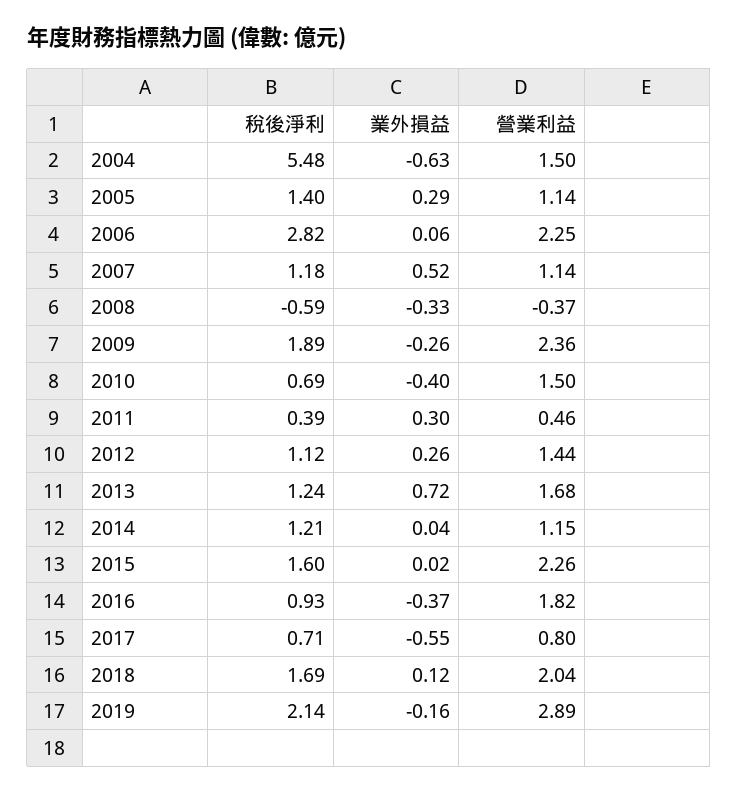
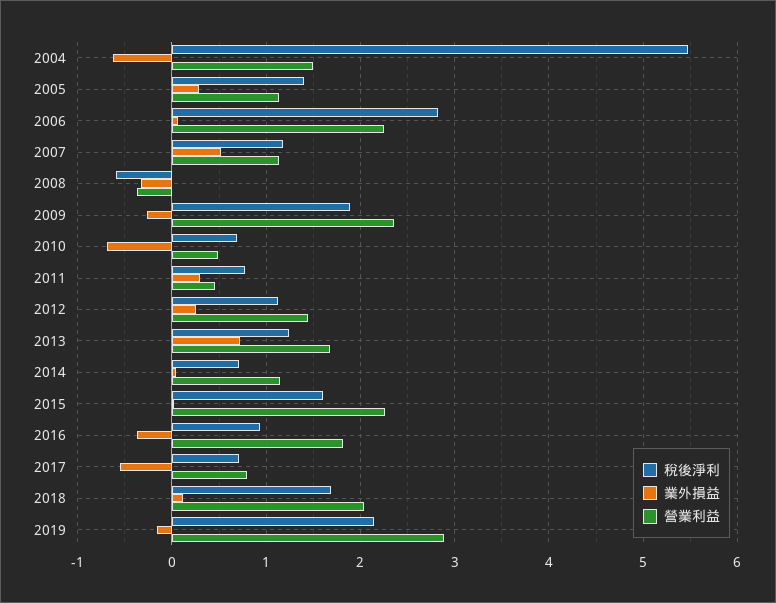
  {
    "稅後淨利": {
      "2004": 5.48,
      "2005": 1.4,
      "2006": 2.82,
      "2007": 1.18,
      "2008": -0.59,
      "2009": 1.89,
      "2010": 0.69,
-     "2011": 0.39,
+     "2011": 0.8,
      "2012": 1.12,
      "2013": 1.24,
-     "2014": 1.21,
+     "2014": 0.7,
      "2015": 1.6,
      "2016": 0.93,
      "2017": 0.71,
      "2018": 1.69,
      "2019": 2.14
    },
    "業外損益": {
      "2004": -0.63,
      "2005": 0.29,
      "2006": 0.06,
      "2007": 0.52,
      "2008": -0.33,
      "2009": -0.26,
-     "2010": -0.4,
+     "2010": -0.7,
      "2011": 0.3,
      "2012": 0.26,
      "2013": 0.72,
      "2014": 0.04,
      "2015": 0.02,
      "2016": -0.37,
      "2017": -0.55,
      "2018": 0.12,
      "2019": -0.16
    },
    "營業利益": {
      "2004": 1.5,
      "2005": 1.14,
      "2006": 2.25,
      "2007": 1.14,
      "2008": -0.37,
      "2009": 2.36,
-     "2010": 1.5,
+     "2010": 0.5,
      "2011": 0.46,
      "2012": 1.44,
      "2013": 1.68,
      "2014": 1.15,
      "2015": 2.26,
      "2016": 1.82,
      "2017": 0.8,
      "2018": 2.04,
      "2019": 2.89
    }
  }

